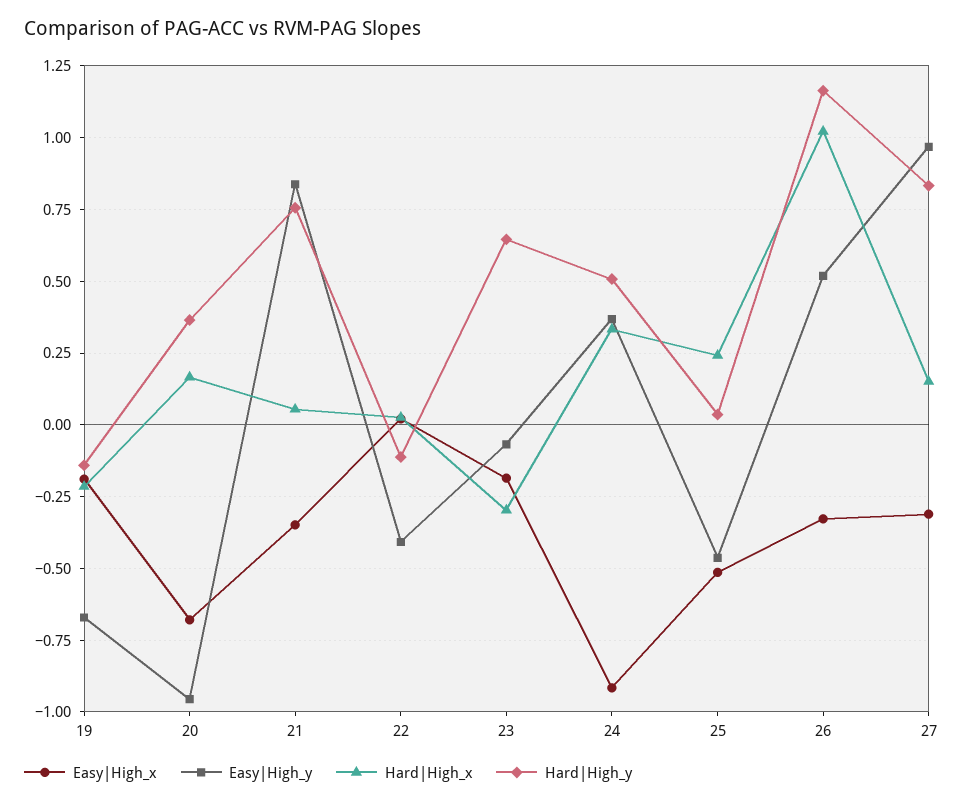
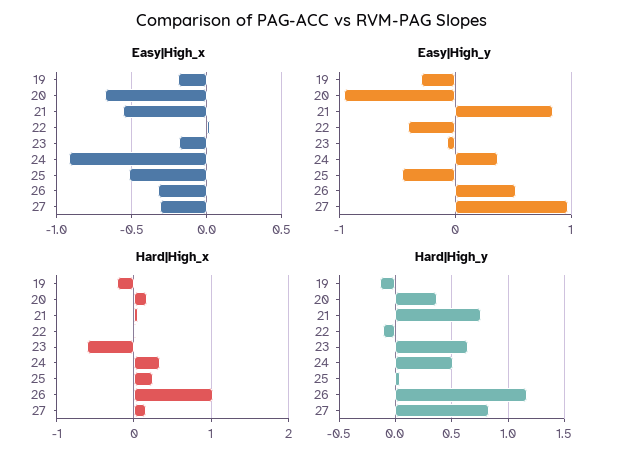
  {
    "Easy|High_x": {
      "19": -0.2,
      "20": -0.675,
-     "21": -0.35,
+     "21": -0.55,
      "22": 0.025,
      "23": -0.175,
      "24": -0.925,
      "25": -0.525,
      "26": -0.325,
      "27": -0.3
    },
    "Easy|High_y": {
-     "19": -0.675,
+     "19": -0.3,
      "20": -0.95,
      "21": 0.85,
      "22": -0.4,
      "23": -0.075,
      "24": 0.375,
      "25": -0.475,
      "26": 0.525,
      "27": 0.975
    },
    "Hard|High_x": {
      "19": -0.225,
      "20": 0.175,
      "21": 0.05,
      "22": 0.025,
-     "23": -0.3,
+     "23": -0.6,
      "24": 0.325,
      "25": 0.25,
      "26": 1.025,
      "27": 0.15
    },
    "Hard|High_y": {
      "19": -0.15,
      "20": 0.375,
      "21": 0.75,
      "22": -0.1,
      "23": 0.65,
      "24": 0.5,
      "25": 0.025,
      "26": 1.175,
      "27": 0.825
    }
  }

